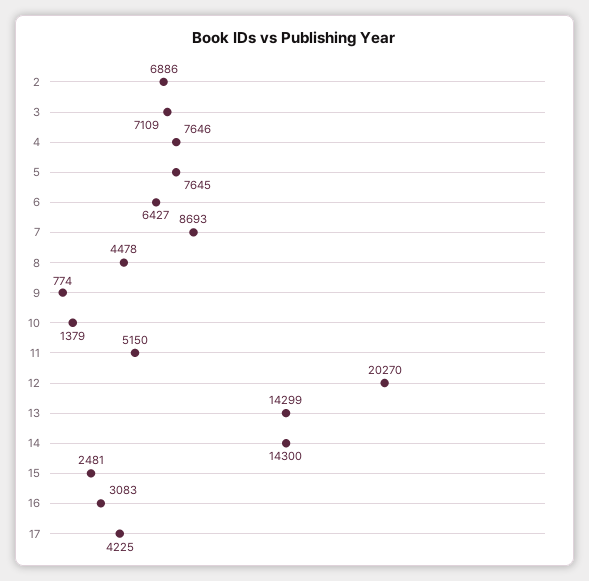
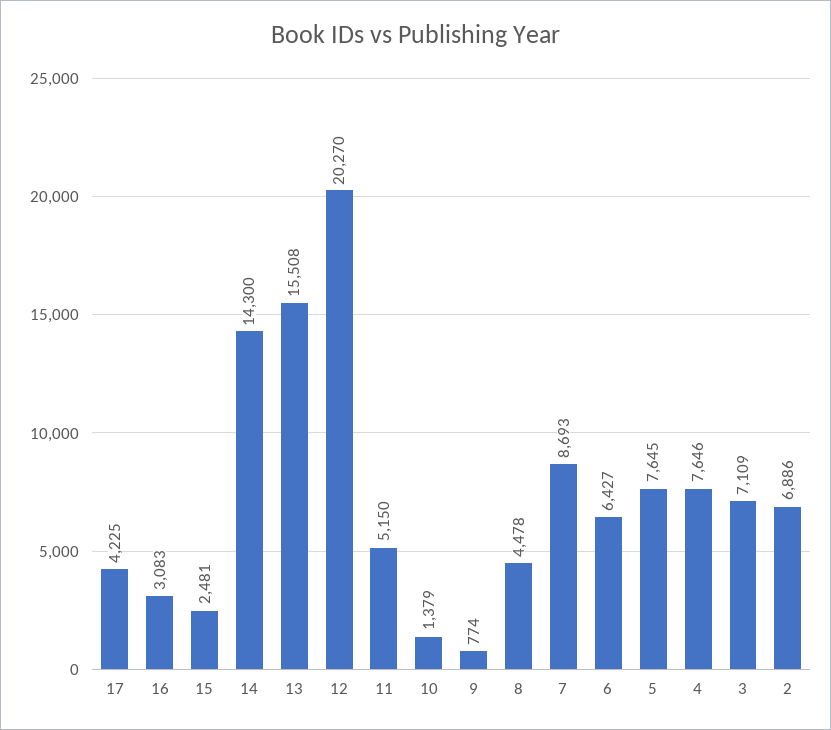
  {
    "2": 6886,
    "3": 7109,
    "4": 7646,
    "5": 7645,
    "6": 6427,
    "7": 8693,
    "8": 4478,
    "9": 774,
    "10": 1379,
    "11": 5150,
    "12": 20270,
-   "13": 14299,
+   "13": 15508,
    "14": 14300,
    "15": 2481,
    "16": 3083,
    "17": 4225
  }

